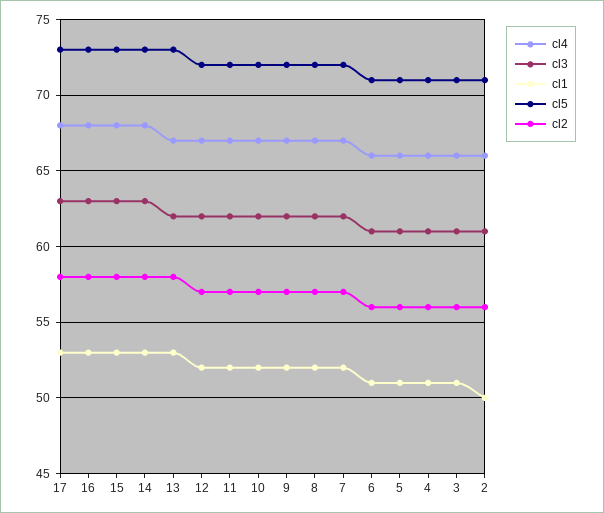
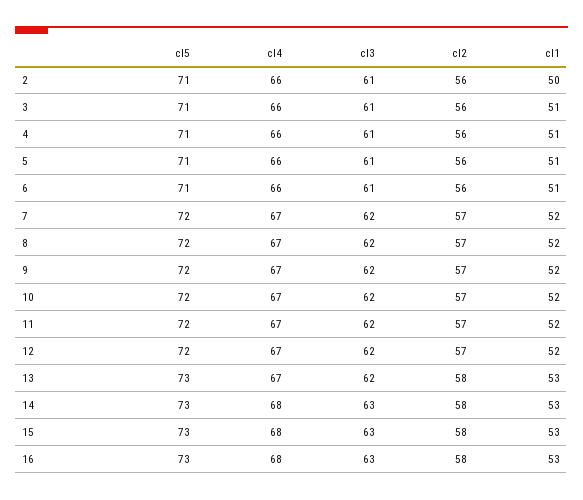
  {
    "cl4": {
-     "17": 68,
      "16": 68,
      "15": 68,
      "14": 68,
      "13": 67,
      "12": 67,
      "11": 67,
      "10": 67,
      "9": 67,
      "8": 67,
      "7": 67,
      "6": 66,
      "5": 66,
      "4": 66,
      "3": 66,
      "2": 66
    },
    "cl3": {
-     "17": 63,
      "16": 63,
      "15": 63,
      "14": 63,
      "13": 62,
      "12": 62,
      "11": 62,
      "10": 62,
      "9": 62,
      "8": 62,
      "7": 62,
      "6": 61,
      "5": 61,
      "4": 61,
      "3": 61,
      "2": 61
    },
    "cl1": {
-     "17": 53,
      "16": 53,
      "15": 53,
      "14": 53,
      "13": 53,
      "12": 52,
      "11": 52,
      "10": 52,
      "9": 52,
      "8": 52,
      "7": 52,
      "6": 51,
      "5": 51,
      "4": 51,
      "3": 51,
      "2": 50
    },
    "cl5": {
-     "17": 73,
      "16": 73,
      "15": 73,
      "14": 73,
      "13": 73,
      "12": 72,
      "11": 72,
      "10": 72,
      "9": 72,
      "8": 72,
      "7": 72,
      "6": 71,
      "5": 71,
      "4": 71,
      "3": 71,
      "2": 71
    },
    "cl2": {
-     "17": 58,
      "16": 58,
      "15": 58,
      "14": 58,
      "13": 58,
      "12": 57,
      "11": 57,
      "10": 57,
      "9": 57,
      "8": 57,
      "7": 57,
      "6": 56,
      "5": 56,
      "4": 56,
      "3": 56,
      "2": 56
    }
  }

